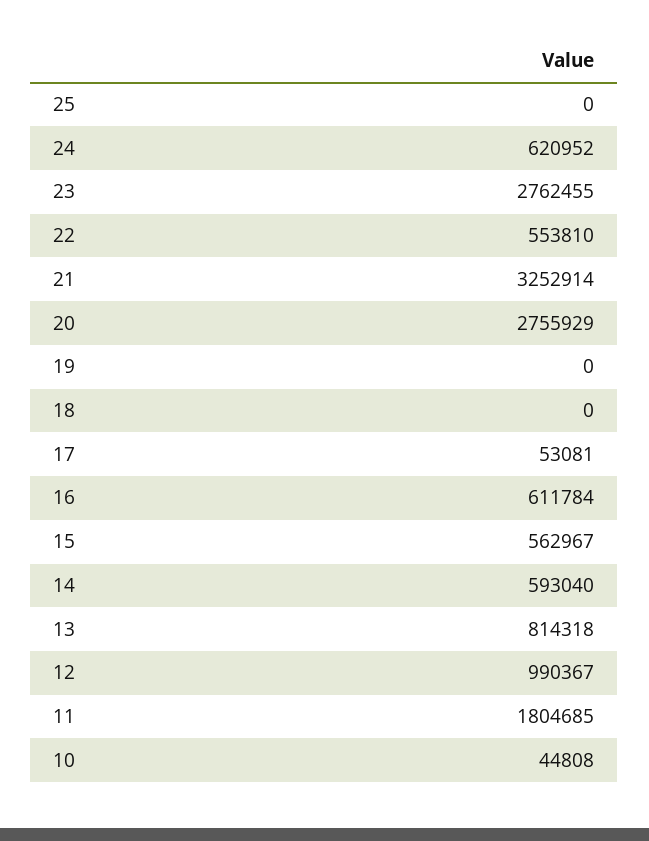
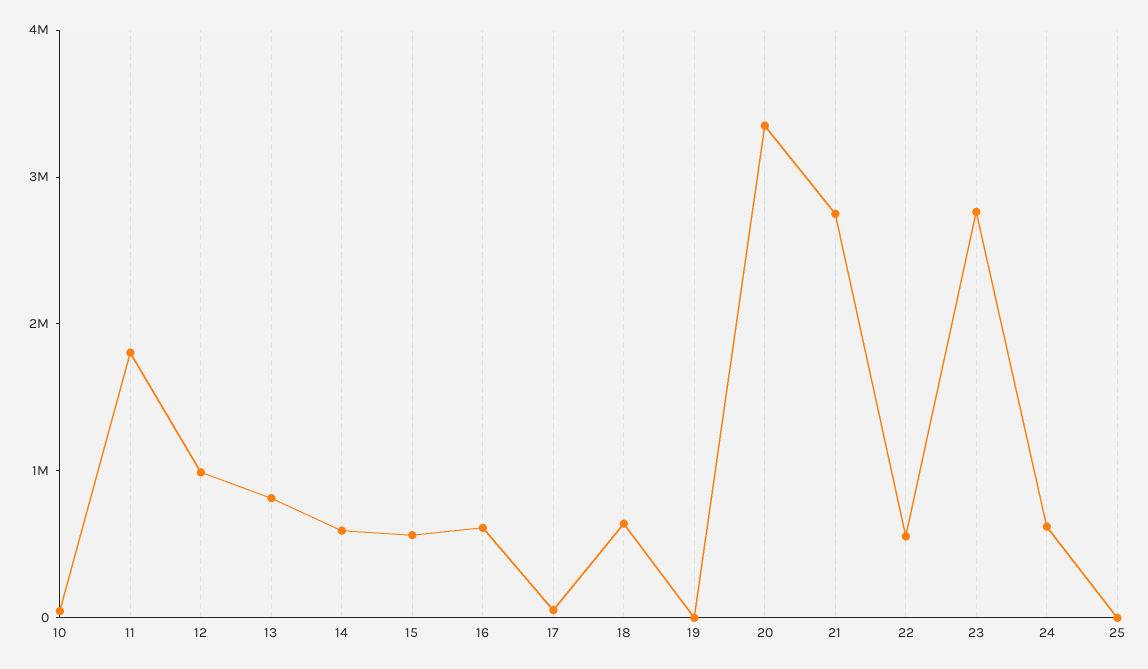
  {
    "25": 0,
    "24": 620952,
    "23": 2762455,
    "22": 553810,
-   "21": 3252914,
+   "21": 2800000,
-   "20": 2755929,
+   "20": 3400000,
    "19": 0,
-   "18": 0,
+   "18": 600000,
    "17": 53081,
    "16": 611784,
    "15": 562967,
    "14": 593040,
    "13": 814318,
    "12": 990367,
    "11": 1804685,
    "10": 44808
  }

